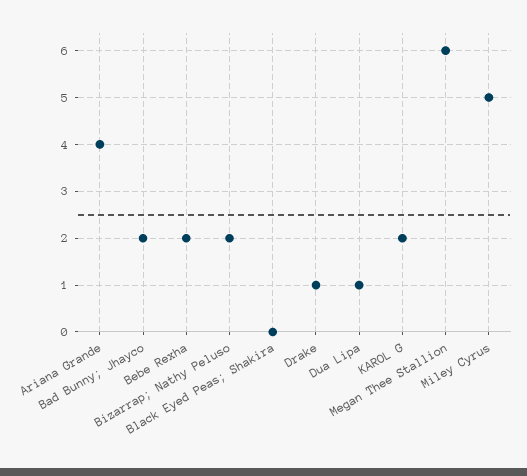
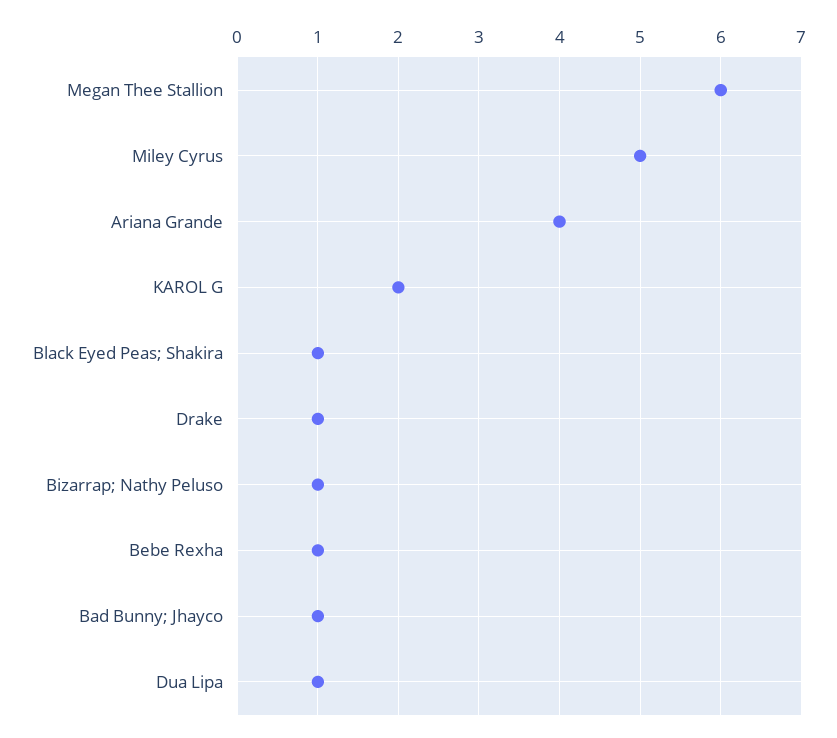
  {
    "Ariana Grande": 4,
-   "Bad Bunny; Jhayco": 2,
+   "Bad Bunny; Jhayco": 1,
-   "Bebe Rexha": 2,
+   "Bebe Rexha": 1,
-   "Bizarrap; Nathy Peluso": 2,
+   "Bizarrap; Nathy Peluso": 1,
-   "Black Eyed Peas; Shakira": 0,
+   "Black Eyed Peas; Shakira": 1,
    "Drake": 1,
    "Dua Lipa": 1,
    "KAROL G": 2,
    "Megan Thee Stallion": 6,
    "Miley Cyrus": 5
  }

